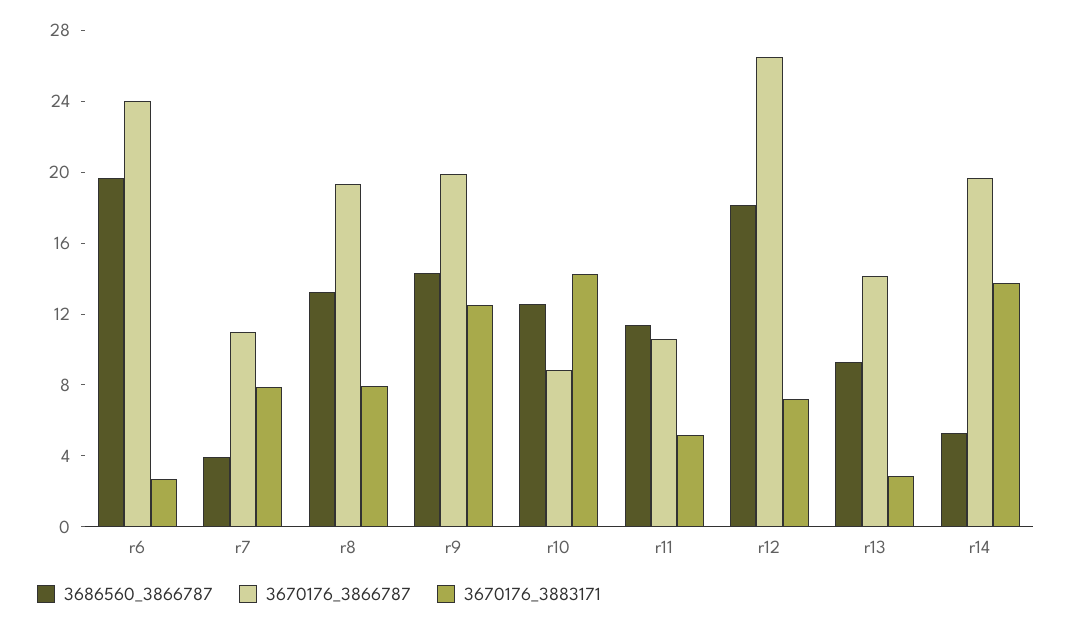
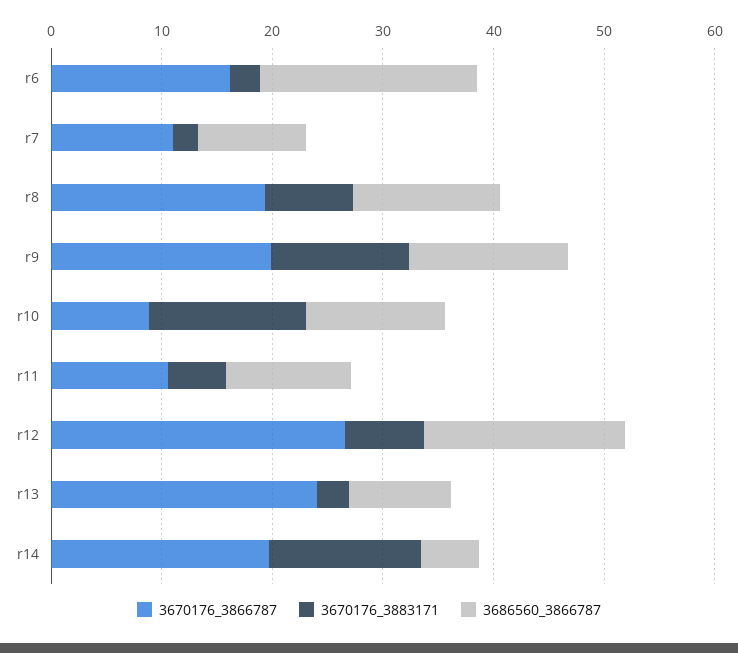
  {
    "3686560_3866787": {
      "r6": 20,
-     "r7": 4,
+     "r7": 10,
      "r8": 13,
      "r9": 14,
      "r10": 13,
      "r11": 11,
      "r12": 18,
      "r13": 9,
      "r14": 5
    },
    "3670176_3866787": {
-     "r6": 24,
+     "r6": 16,
      "r7": 11,
      "r8": 19,
      "r9": 20,
      "r10": 9,
      "r11": 11,
      "r12": 27,
-     "r13": 14,
+     "r13": 24,
      "r14": 20
    },
    "3670176_3883171": {
      "r6": 3,
-     "r7": 8,
+     "r7": 2,
      "r8": 8,
      "r9": 12,
      "r10": 14,
      "r11": 5,
      "r12": 7,
      "r13": 3,
      "r14": 14
    }
  }

